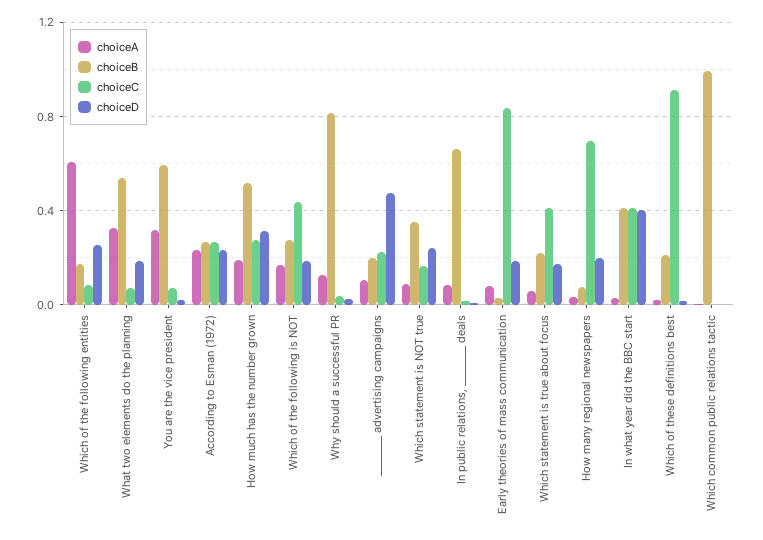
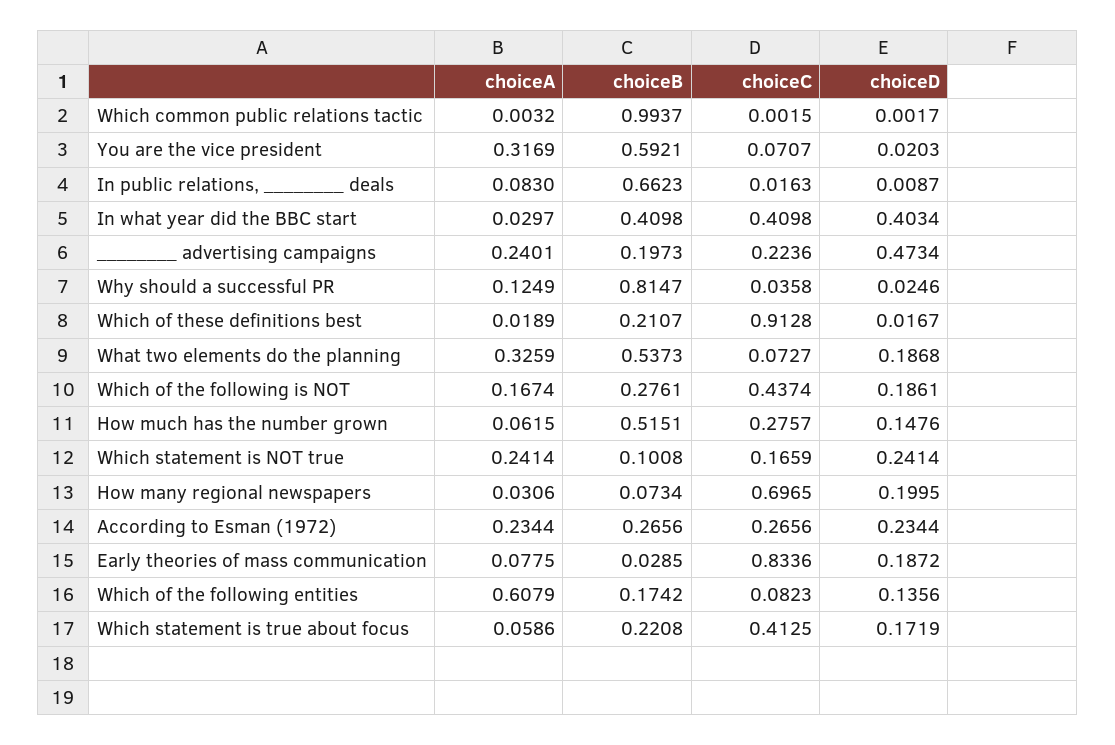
  {
    "choiceA": {
      "Which of the following entities": 0.6079,
      "What two elements do the planning": 0.3259,
      "You are the vice president": 0.3169,
      "According to Esman (1972)": 0.2344,
-     "How much has the number grown": 0.2,
+     "How much has the number grown": 0.0615,
      "Which of the following is NOT": 0.1674,
      "Why should a successful PR": 0.1249,
-     "________ advertising campaigns": 0.1,
+     "________ advertising campaigns": 0.2401,
-     "Which statement is NOT true": 0.1,
+     "Which statement is NOT true": 0.2414,
      "In public relations, ________ deals": 0.083,
      "Early theories of mass communication": 0.0775,
      "Which statement is true about focus": 0.0586,
      "How many regional newspapers": 0.0306,
      "In what year did the BBC start": 0.0297,
      "Which of these definitions best": 0.0189,
      "Which common public relations tactic": 0.0032
    },
    "choiceB": {
      "Which of the following entities": 0.1742,
      "What two elements do the planning": 0.5373,
      "You are the vice president": 0.5921,
      "According to Esman (1972)": 0.2656,
      "How much has the number grown": 0.5151,
      "Which of the following is NOT": 0.2761,
      "Why should a successful PR": 0.8147,
      "________ advertising campaigns": 0.1973,
-     "Which statement is NOT true": 0.35,
+     "Which statement is NOT true": 0.1008,
      "In public relations, ________ deals": 0.6623,
      "Early theories of mass communication": 0.0285,
      "Which statement is true about focus": 0.2208,
      "How many regional newspapers": 0.0734,
      "In what year did the BBC start": 0.4098,
      "Which of these definitions best": 0.2107,
      "Which common public relations tactic": 0.9937
    },
    "choiceC": {
      "Which of the following entities": 0.0823,
      "What two elements do the planning": 0.0727,
      "You are the vice president": 0.0707,
      "According to Esman (1972)": 0.2656,
      "How much has the number grown": 0.2757,
      "Which of the following is NOT": 0.4374,
      "Why should a successful PR": 0.0358,
      "________ advertising campaigns": 0.2236,
      "Which statement is NOT true": 0.1659,
      "In public relations, ________ deals": 0.0163,
      "Early theories of mass communication": 0.8336,
      "Which statement is true about focus": 0.4125,
      "How many regional newspapers": 0.6965,
      "In what year did the BBC start": 0.4098,
      "Which of these definitions best": 0.9128,
      "Which common public relations tactic": 0.0015
    },
    "choiceD": {
-     "Which of the following entities": 0.25,
+     "Which of the following entities": 0.1356,
      "What two elements do the planning": 0.1868,
      "You are the vice president": 0.0203,
      "According to Esman (1972)": 0.2344,
-     "How much has the number grown": 0.3,
+     "How much has the number grown": 0.1476,
      "Which of the following is NOT": 0.1861,
      "Why should a successful PR": 0.0246,
      "________ advertising campaigns": 0.4734,
      "Which statement is NOT true": 0.2414,
      "In public relations, ________ deals": 0.0087,
      "Early theories of mass communication": 0.1872,
      "Which statement is true about focus": 0.1719,
      "How many regional newspapers": 0.1995,
      "In what year did the BBC start": 0.4034,
      "Which of these definitions best": 0.0167,
      "Which common public relations tactic": 0.0017
    }
  }

